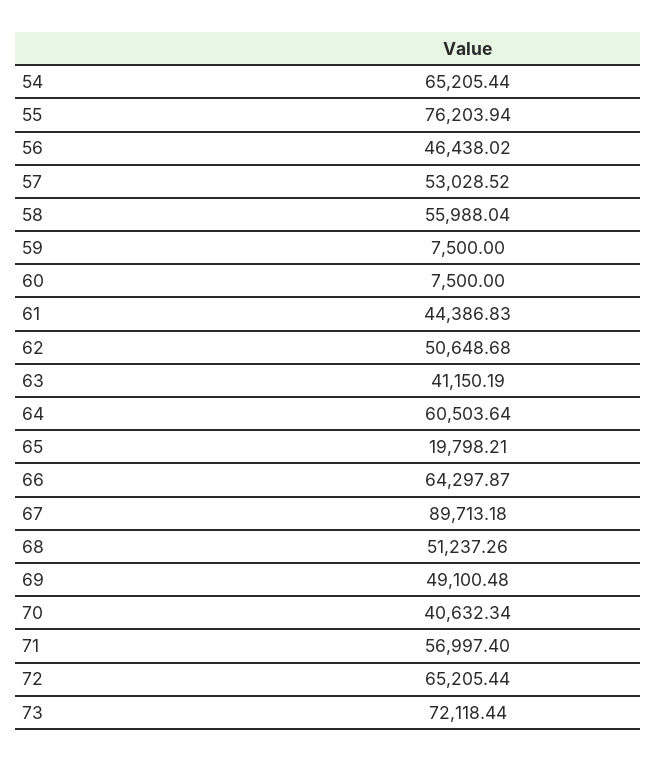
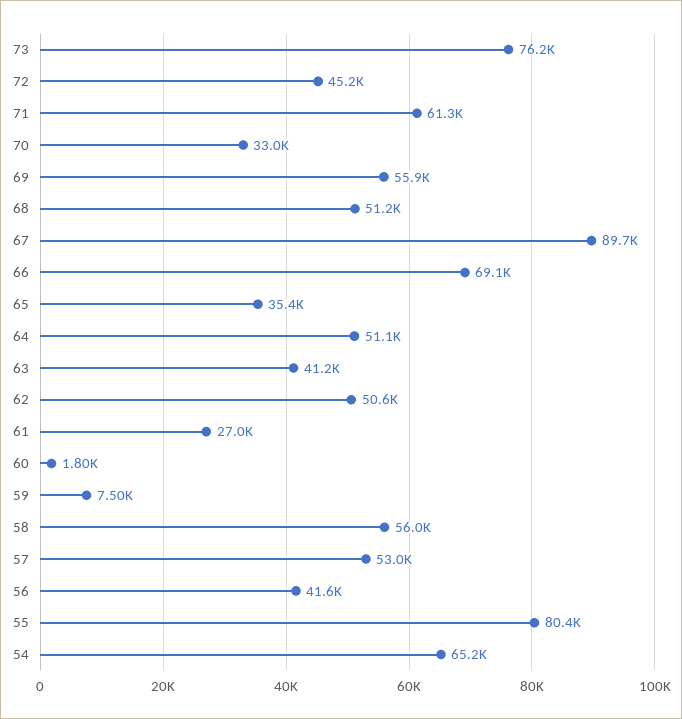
  {
    "54": 65205.44,
-   "55": 76203.94,
+   "55": 80400,
-   "56": 46438.02,
+   "56": 41600,
    "57": 53028.52,
    "58": 55988.04,
    "59": 7500,
-   "60": 7500,
+   "60": 1800,
-   "61": 44386.83,
+   "61": 27000,
    "62": 50648.68,
    "63": 41150.19,
-   "64": 60503.64,
+   "64": 51100,
-   "65": 19798.21,
+   "65": 35400,
-   "66": 64297.87,
+   "66": 69100,
    "67": 89713.18,
    "68": 51237.26,
-   "69": 49100.48,
+   "69": 55900,
-   "70": 40632.34,
+   "70": 33000,
-   "71": 56997.4,
+   "71": 61300,
-   "72": 65205.44,
+   "72": 45200,
-   "73": 72118.44
+   "73": 76200
  }

